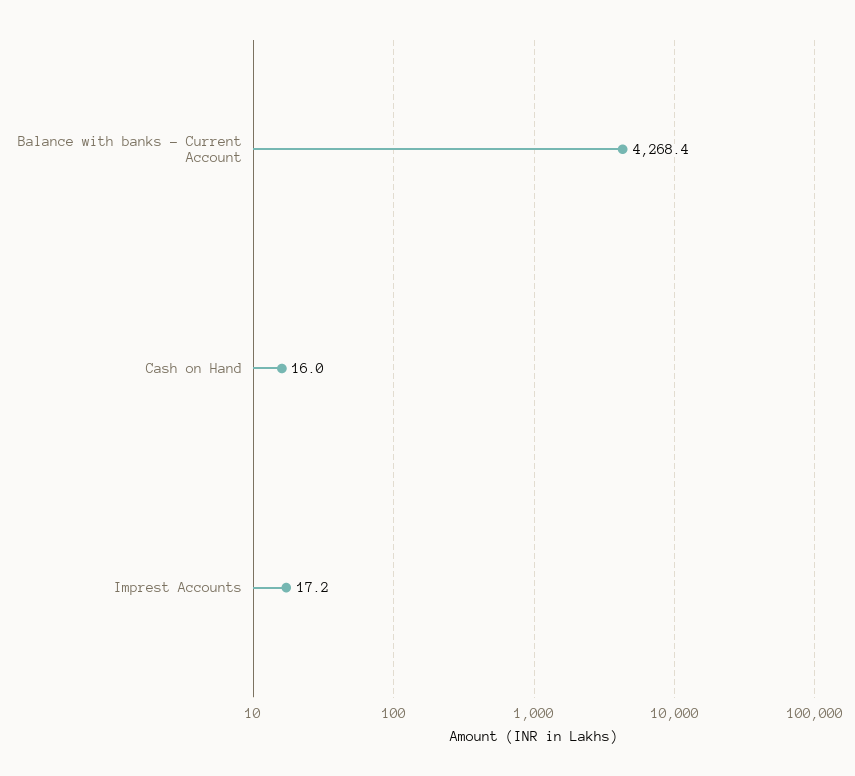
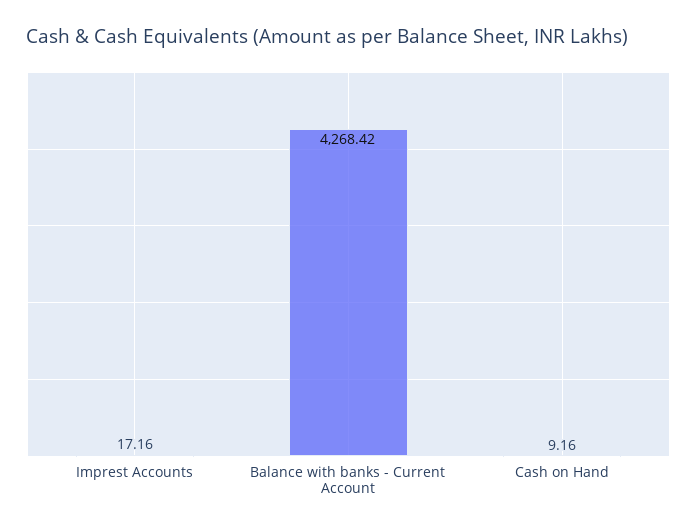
  {
    "Balance with banks - Current Account": 4268.42,
-   "Cash on Hand": 16,
+   "Cash on Hand": 9.16,
    "Imprest Accounts": 17.16
  }

